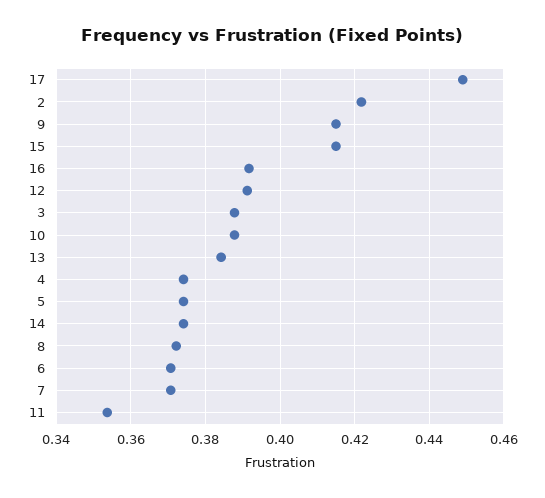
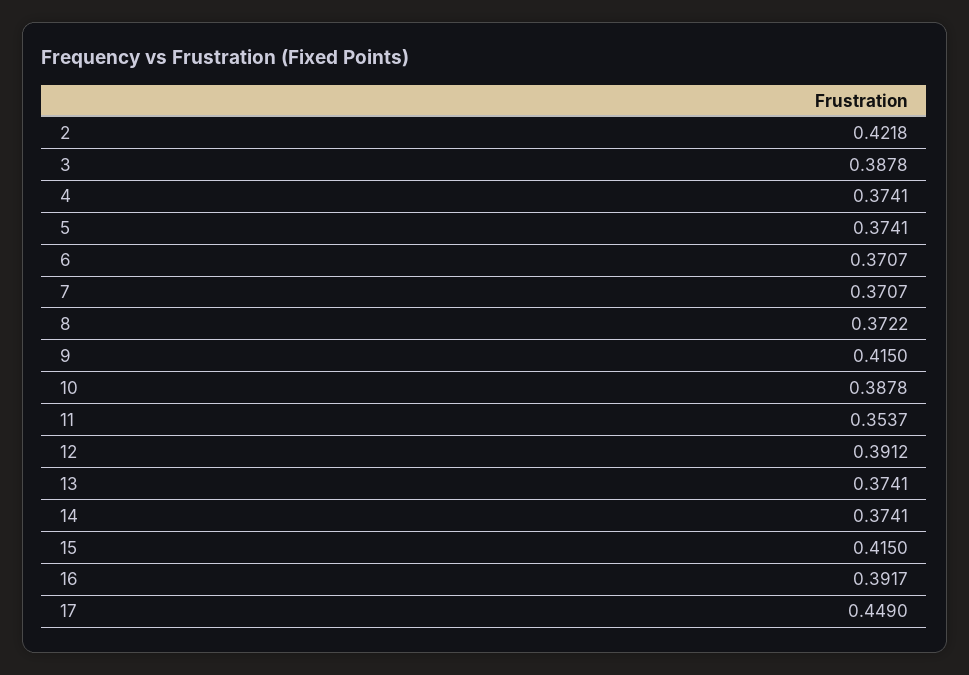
  {
    "17": 0.449,
    "2": 0.4218,
    "9": 0.415,
    "15": 0.415,
    "16": 0.3917,
    "12": 0.3912,
    "3": 0.3878,
    "10": 0.3878,
-   "13": 0.384,
+   "13": 0.3741,
    "4": 0.3741,
    "5": 0.3741,
    "14": 0.3741,
    "8": 0.3722,
    "6": 0.3707,
    "7": 0.3707,
    "11": 0.3537
  }

